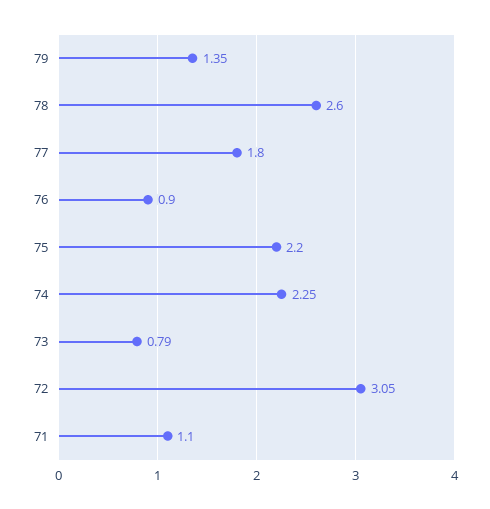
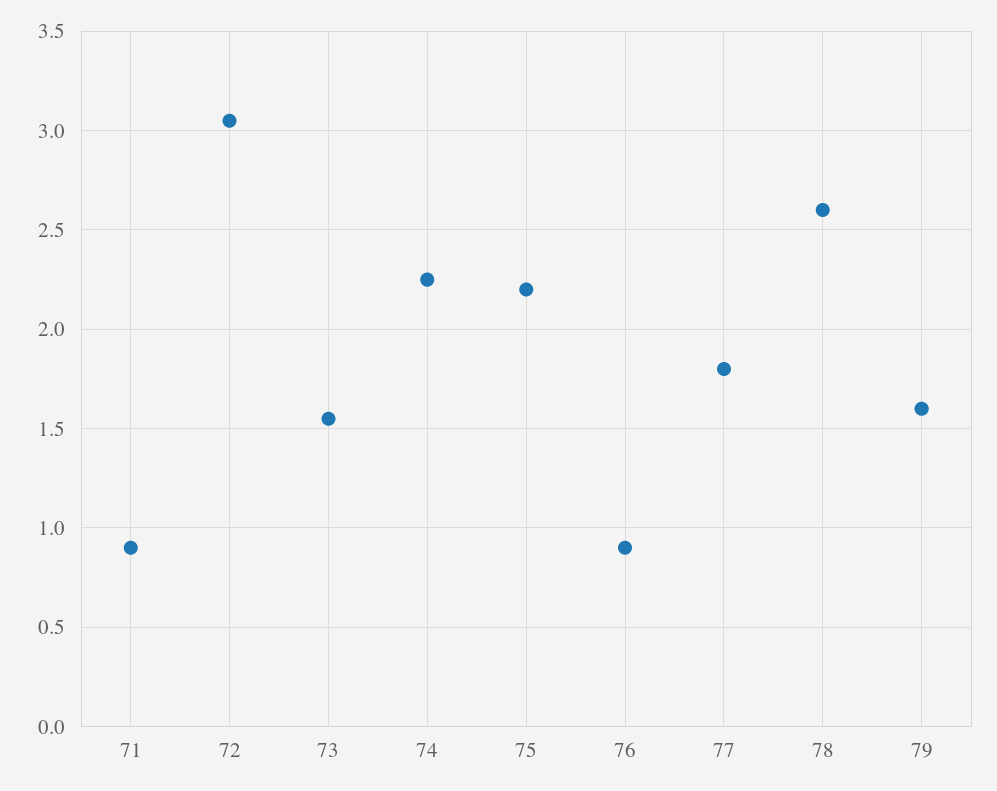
  {
-   "79": 1.35,
+   "79": 1.6,
    "78": 2.6,
    "77": 1.8,
    "76": 0.9,
    "75": 2.2,
    "74": 2.25,
-   "73": 0.79,
+   "73": 1.55,
    "72": 3.05,
-   "71": 1.1
+   "71": 0.9
  }

